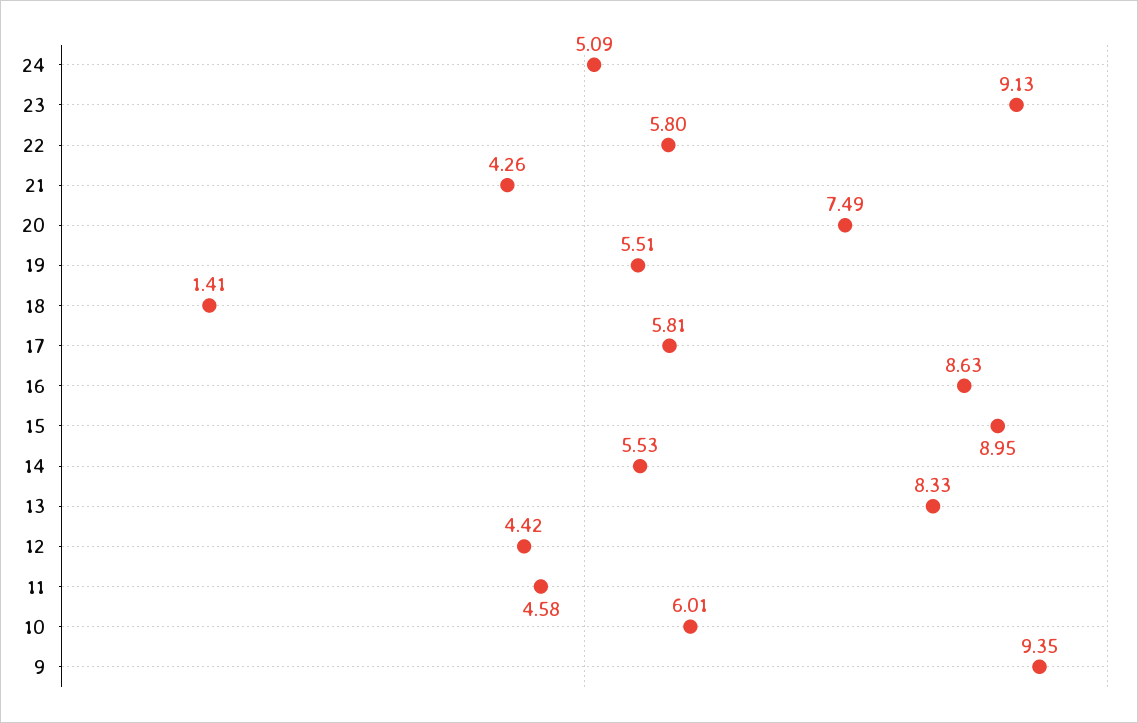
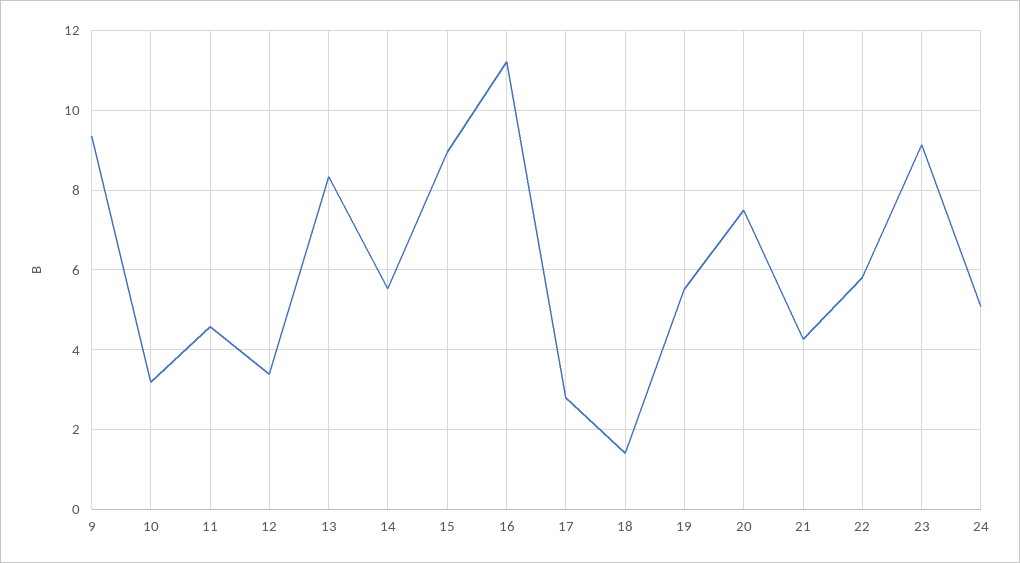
  {
    "24": 5.09,
    "23": 9.13,
    "22": 5.8,
    "21": 4.26,
    "20": 7.49,
    "19": 5.51,
    "18": 1.41,
-   "17": 5.81,
+   "17": 2.8,
-   "16": 8.63,
+   "16": 11.2,
    "15": 8.95,
    "14": 5.53,
    "13": 8.33,
-   "12": 4.42,
+   "12": 3.4,
    "11": 4.58,
-   "10": 6.01,
+   "10": 3.2,
    "9": 9.35
  }

